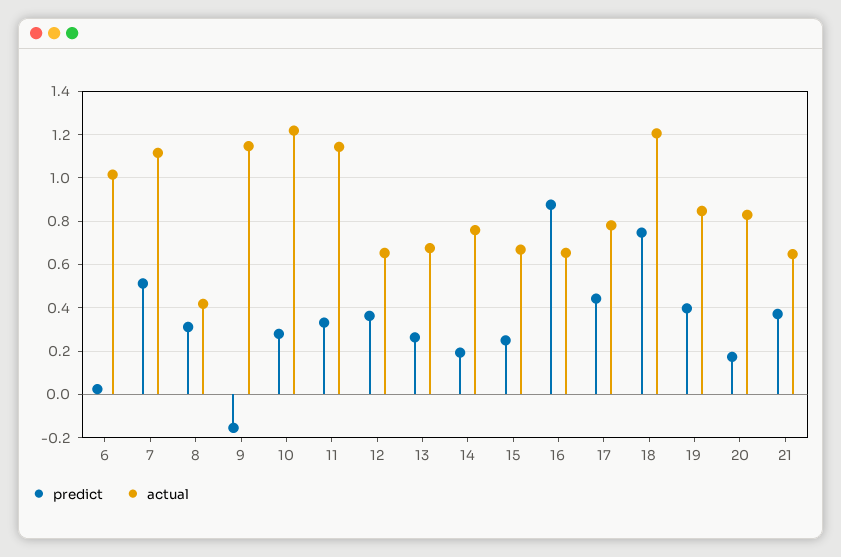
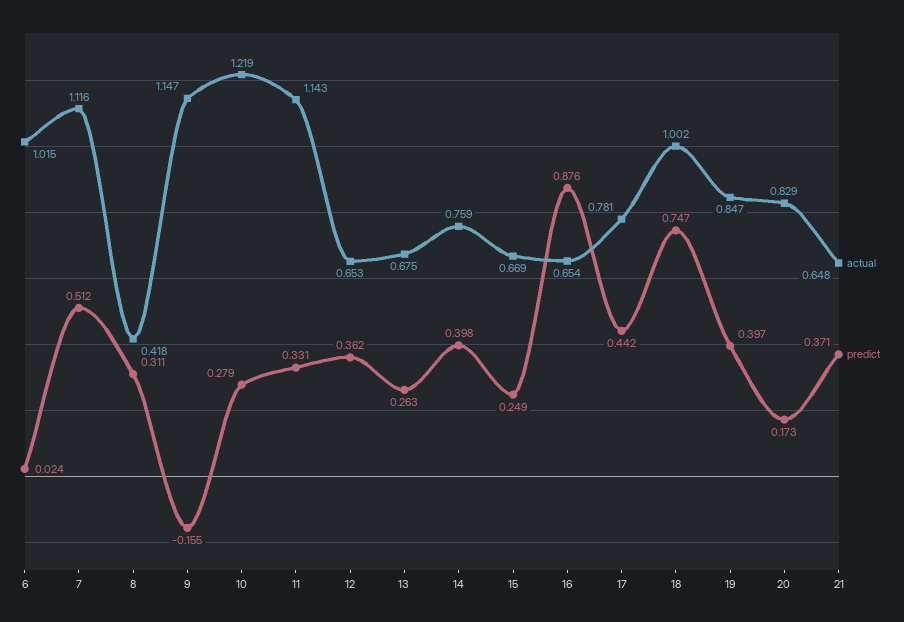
  {
    "predict": {
      "6": 0.024,
      "7": 0.512,
      "8": 0.311,
      "9": -0.155,
      "10": 0.279,
      "11": 0.331,
      "12": 0.362,
      "13": 0.263,
-     "14": 0.2,
+     "14": 0.398,
      "15": 0.249,
      "16": 0.876,
      "17": 0.442,
      "18": 0.747,
      "19": 0.397,
      "20": 0.173,
      "21": 0.371
    },
    "actual": {
      "6": 1.015,
      "7": 1.116,
      "8": 0.418,
      "9": 1.147,
      "10": 1.219,
      "11": 1.143,
      "12": 0.653,
      "13": 0.675,
      "14": 0.759,
      "15": 0.669,
      "16": 0.654,
      "17": 0.781,
-     "18": 1.2,
+     "18": 1.002,
      "19": 0.847,
      "20": 0.829,
      "21": 0.648
    }
  }

